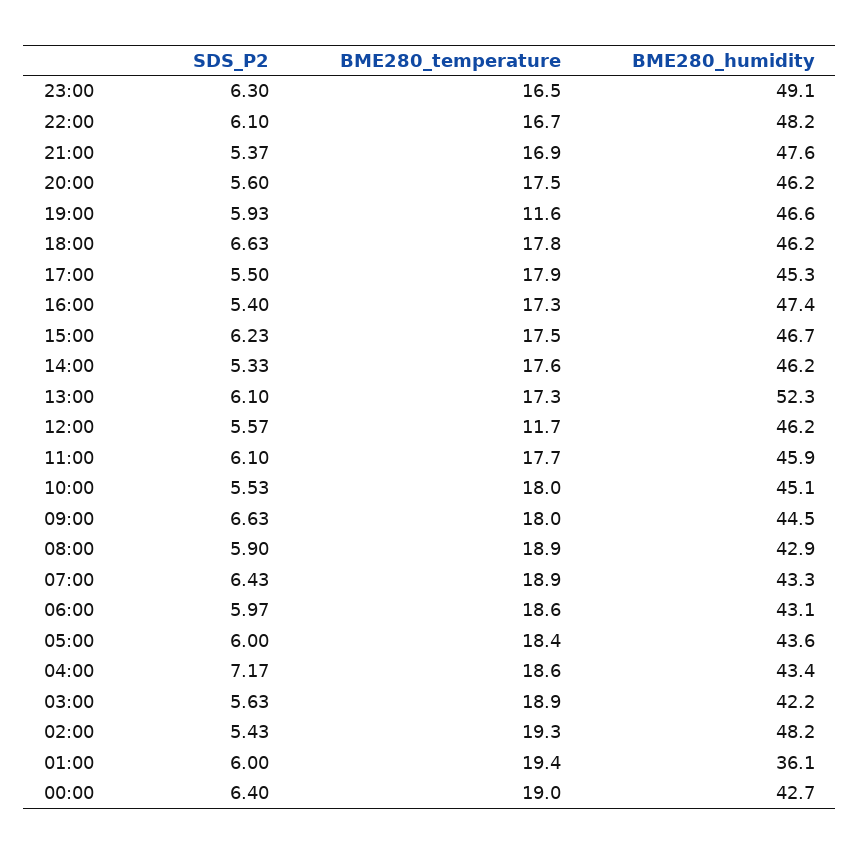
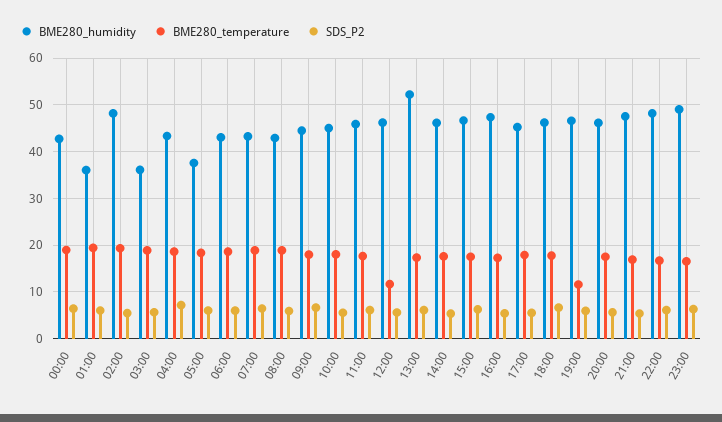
  {
    "SDS_P2": {
      "23:00": 6.3,
      "22:00": 6.1,
      "21:00": 5.37,
      "20:00": 5.6,
      "19:00": 5.93,
      "18:00": 6.63,
      "17:00": 5.5,
      "16:00": 5.4,
      "15:00": 6.23,
      "14:00": 5.33,
      "13:00": 6.1,
      "12:00": 5.57,
      "11:00": 6.1,
      "10:00": 5.53,
      "09:00": 6.63,
      "08:00": 5.9,
      "07:00": 6.43,
      "06:00": 5.97,
      "05:00": 6,
      "04:00": 7.17,
      "03:00": 5.63,
      "02:00": 5.43,
      "01:00": 6,
      "00:00": 6.4
    },
    "BME280_temperature": {
      "23:00": 16.5,
      "22:00": 16.7,
      "21:00": 16.9,
      "20:00": 17.5,
      "19:00": 11.6,
      "18:00": 17.8,
      "17:00": 17.9,
      "16:00": 17.3,
      "15:00": 17.5,
      "14:00": 17.6,
      "13:00": 17.3,
      "12:00": 11.7,
      "11:00": 17.7,
      "10:00": 18,
      "09:00": 18,
      "08:00": 18.9,
      "07:00": 18.9,
      "06:00": 18.6,
      "05:00": 18.4,
      "04:00": 18.6,
      "03:00": 18.9,
      "02:00": 19.3,
      "01:00": 19.4,
      "00:00": 19
    },
    "BME280_humidity": {
      "23:00": 49.1,
      "22:00": 48.2,
      "21:00": 47.6,
      "20:00": 46.2,
      "19:00": 46.6,
      "18:00": 46.2,
      "17:00": 45.3,
      "16:00": 47.4,
      "15:00": 46.7,
      "14:00": 46.2,
      "13:00": 52.3,
      "12:00": 46.2,
      "11:00": 45.9,
      "10:00": 45.1,
      "09:00": 44.5,
      "08:00": 42.9,
      "07:00": 43.3,
      "06:00": 43.1,
-     "05:00": 43.6,
+     "05:00": 38,
      "04:00": 43.4,
-     "03:00": 42.2,
+     "03:00": 36,
      "02:00": 48.2,
      "01:00": 36.1,
      "00:00": 42.7
    }
  }

